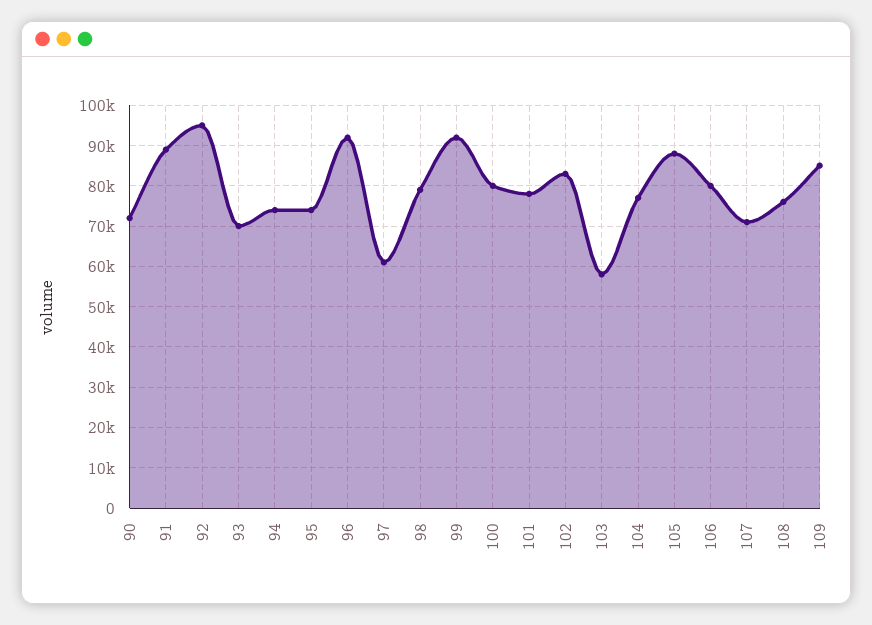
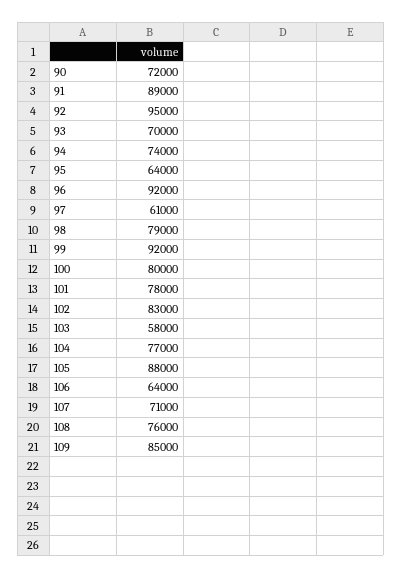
  {
    "90": 72000,
    "91": 89000,
    "92": 95000,
    "93": 70000,
    "94": 74000,
-   "95": 74000,
+   "95": 64000,
    "96": 92000,
    "97": 61000,
    "98": 79000,
    "99": 92000,
    "100": 80000,
    "101": 78000,
    "102": 83000,
    "103": 58000,
    "104": 77000,
    "105": 88000,
-   "106": 80000,
+   "106": 64000,
    "107": 71000,
    "108": 76000,
    "109": 85000
  }

